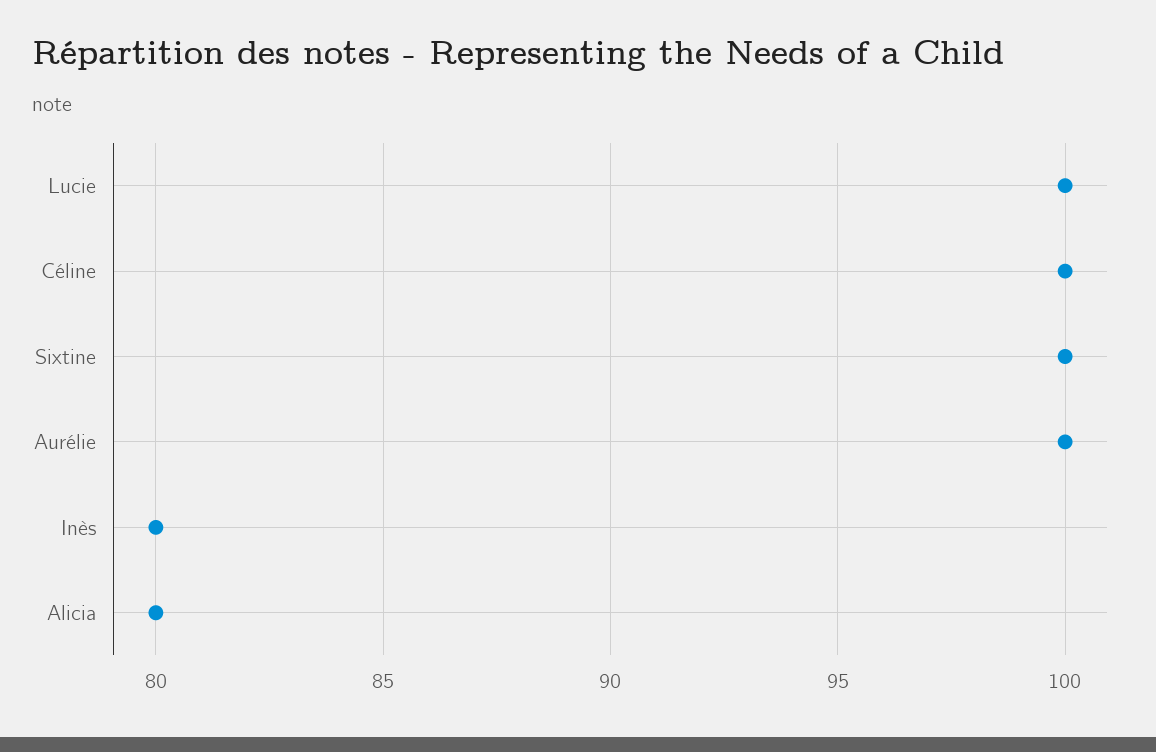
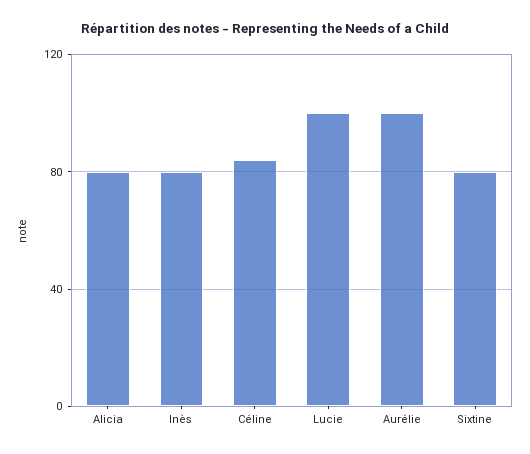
  {
    "Lucie": 100,
-   "Céline": 100,
+   "Céline": 85,
-   "Sixtine": 100,
+   "Sixtine": 80,
    "Aurélie": 100,
    "Inès": 80,
    "Alicia": 80
  }

